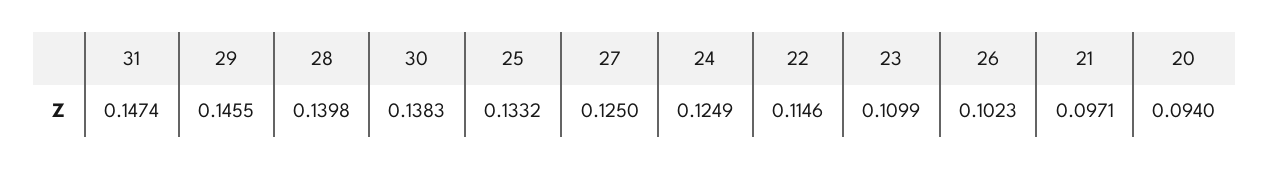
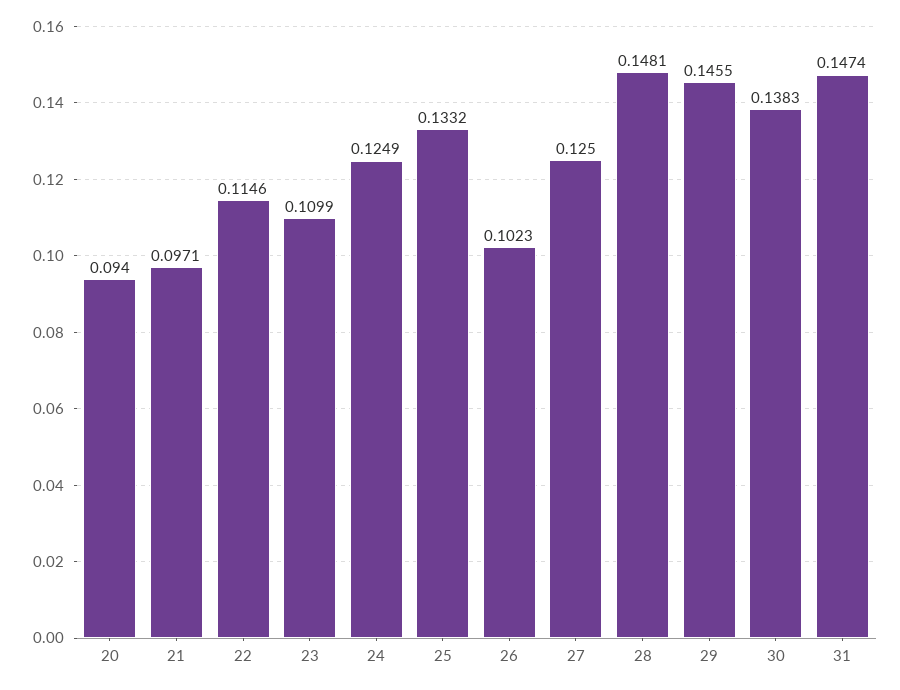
  {
    "31": 0.1474,
    "29": 0.1455,
-   "28": 0.1398,
+   "28": 0.1481,
    "30": 0.1383,
    "25": 0.1332,
    "27": 0.125,
    "24": 0.1249,
    "22": 0.1146,
    "23": 0.1099,
    "26": 0.1023,
    "21": 0.0971,
    "20": 0.094
  }

